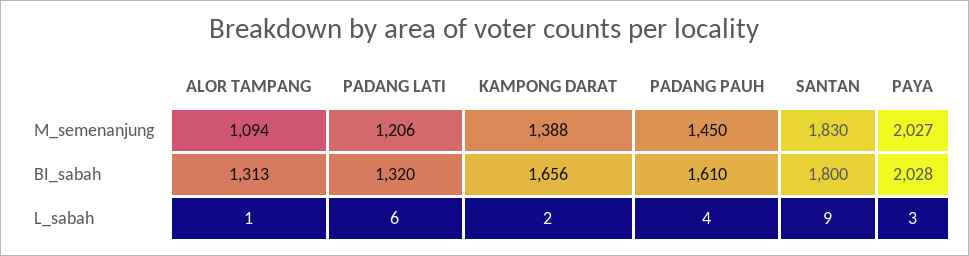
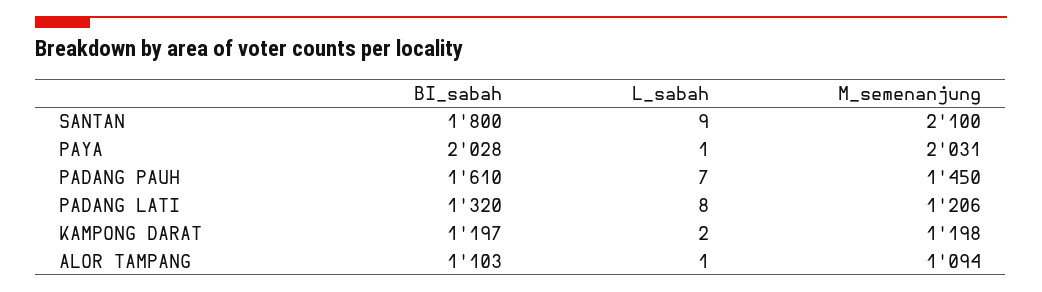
  {
    "ALOR TAMPANG": {
      "M_semenanjung": 1094,
-     "BI_sabah": 1313,
+     "BI_sabah": 1103,
      "L_sabah": 1
    },
    "PADANG LATI": {
      "M_semenanjung": 1206,
      "BI_sabah": 1320,
-     "L_sabah": 6
+     "L_sabah": 8
    },
    "KAMPONG DARAT": {
-     "M_semenanjung": 1388,
+     "M_semenanjung": 1198,
-     "BI_sabah": 1656,
+     "BI_sabah": 1197,
      "L_sabah": 2
    },
    "PADANG PAUH": {
      "M_semenanjung": 1450,
      "BI_sabah": 1610,
-     "L_sabah": 4
+     "L_sabah": 7
    },
    "SANTAN": {
-     "M_semenanjung": 1830,
+     "M_semenanjung": 2100,
      "BI_sabah": 1800,
      "L_sabah": 9
    },
    "PAYA": {
-     "M_semenanjung": 2027,
+     "M_semenanjung": 2031,
      "BI_sabah": 2028,
-     "L_sabah": 3
+     "L_sabah": 1
    }
  }

